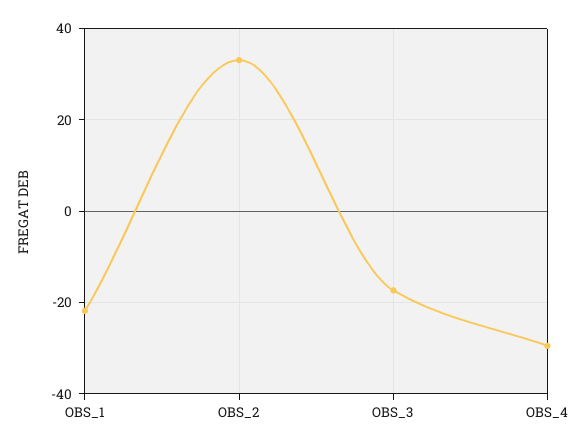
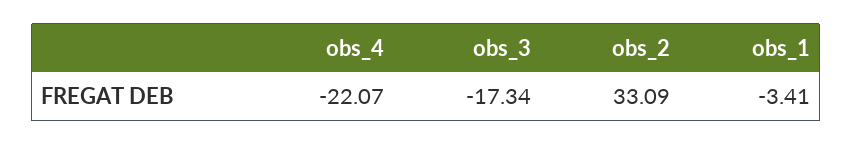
  {
-   "OBS_1": -22,
+   "OBS_1": -3.41,
    "OBS_2": 33.09,
    "OBS_3": -17.34,
-   "OBS_4": -30
+   "OBS_4": -22.07
  }

